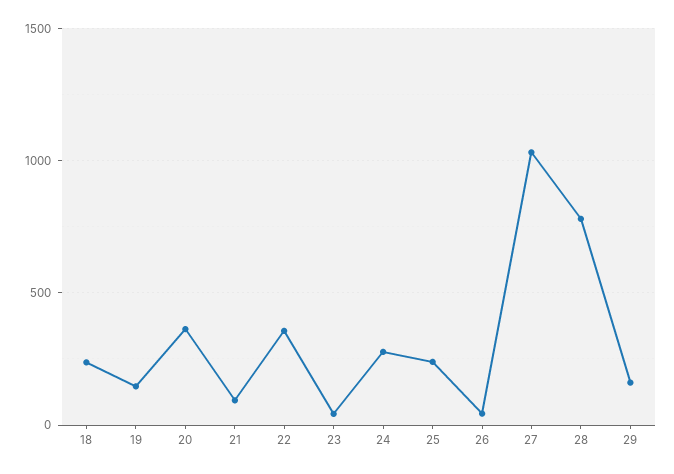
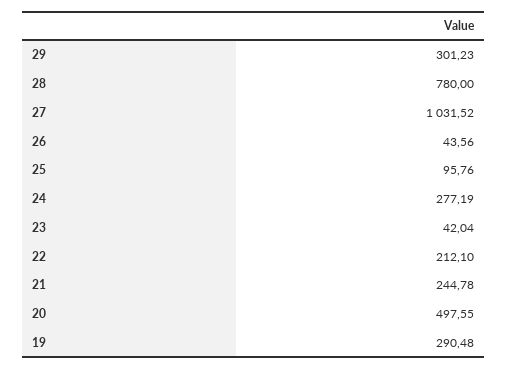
  {
-   "18": 250,
-   "19": 150,
+   "19": 290.48,
-   "20": 350,
+   "20": 497.55,
-   "21": 100,
+   "21": 244.78,
-   "22": 350,
+   "22": 212.1,
    "23": 42.04,
    "24": 277.19,
-   "25": 250,
+   "25": 95.76,
    "26": 43.56,
    "27": 1031.52,
    "28": 780,
-   "29": 150
+   "29": 301.23
  }

